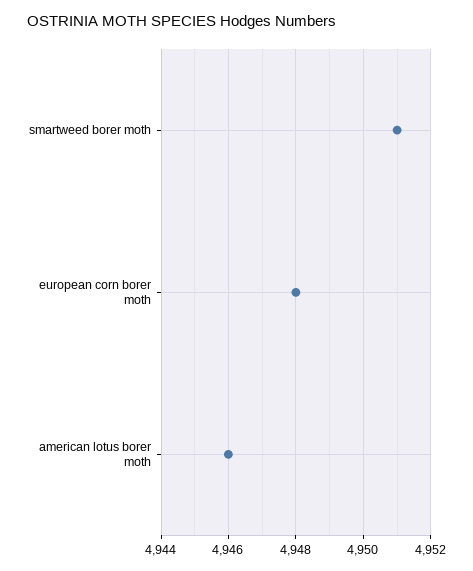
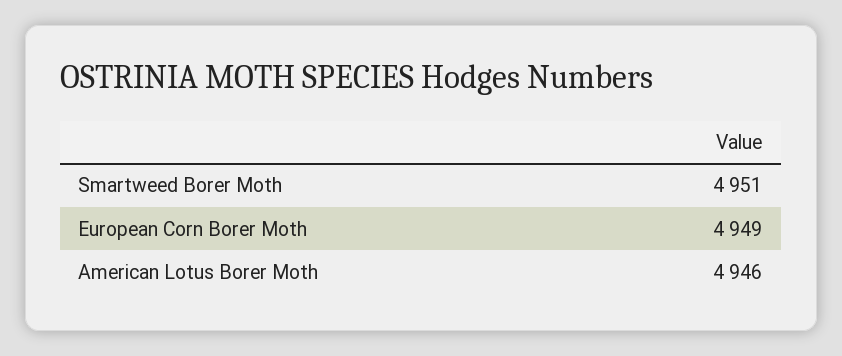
  {
    "smartweed borer moth": 4951,
-   "european corn borer moth": 4948,
+   "european corn borer moth": 4949,
    "american lotus borer moth": 4946
  }

